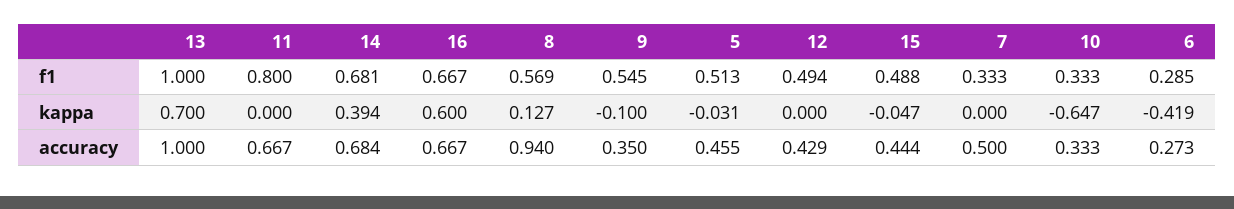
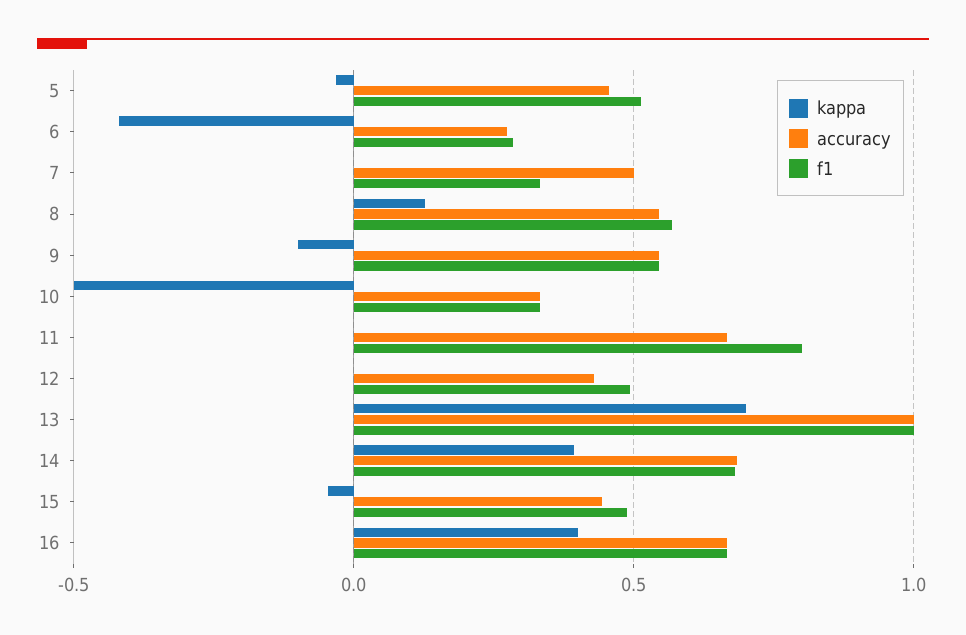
  {
    "f1": {
      "13": 1,
      "11": 0.8,
      "14": 0.681,
      "16": 0.667,
      "8": 0.569,
      "9": 0.545,
      "5": 0.513,
      "12": 0.494,
      "15": 0.488,
      "7": 0.333,
      "10": 0.333,
      "6": 0.285
    },
    "kappa": {
      "13": 0.7,
      "11": 0,
      "14": 0.394,
-     "16": 0.6,
+     "16": 0.4,
      "8": 0.127,
      "9": -0.1,
      "5": -0.031,
      "12": 0,
      "15": -0.047,
      "7": 0,
-     "10": -0.647,
+     "10": -0.5,
      "6": -0.419
    },
    "accuracy": {
      "13": 1,
      "11": 0.667,
      "14": 0.684,
      "16": 0.667,
-     "8": 0.94,
+     "8": 0.55,
-     "9": 0.35,
+     "9": 0.55,
      "5": 0.455,
      "12": 0.429,
      "15": 0.444,
      "7": 0.5,
      "10": 0.333,
      "6": 0.273
    }
  }

